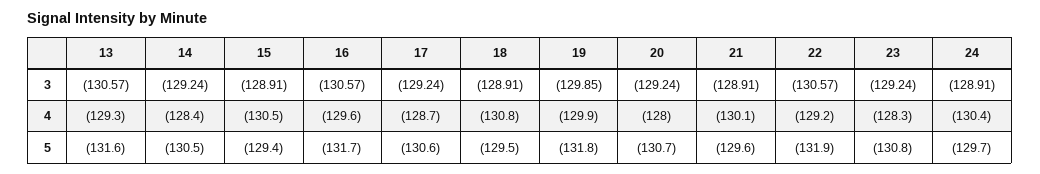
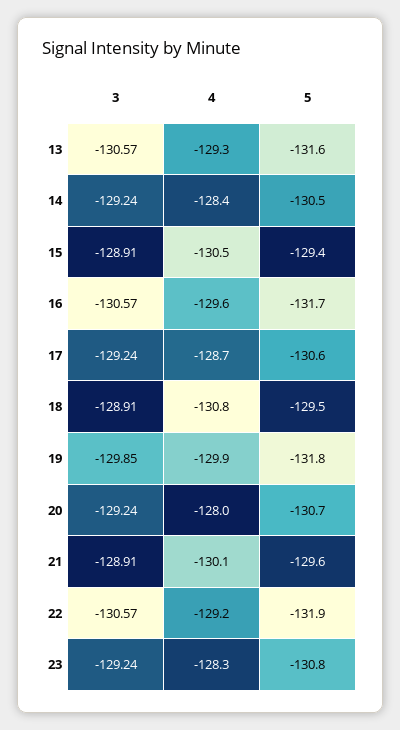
  {
    "13": {
      "3": -130.57,
      "4": -129.3,
      "5": -131.6
    },
    "14": {
      "3": -129.24,
      "4": -128.4,
      "5": -130.5
    },
    "15": {
      "3": -128.91,
      "4": -130.5,
      "5": -129.4
    },
    "16": {
      "3": -130.57,
      "4": -129.6,
      "5": -131.7
    },
    "17": {
      "3": -129.24,
      "4": -128.7,
      "5": -130.6
    },
    "18": {
      "3": -128.91,
      "4": -130.8,
      "5": -129.5
    },
    "19": {
      "3": -129.85,
      "4": -129.9,
      "5": -131.8
    },
    "20": {
      "3": -129.24,
      "4": -128,
      "5": -130.7
    },
    "21": {
      "3": -128.91,
      "4": -130.1,
      "5": -129.6
    },
    "22": {
      "3": -130.57,
      "4": -129.2,
      "5": -131.9
    },
    "23": {
      "3": -129.24,
      "4": -128.3,
      "5": -130.8
-   },
+   }
-   "24": {
-     "3": -128.91,
-     "4": -130.4,
-     "5": -129.7
-   }
  }

